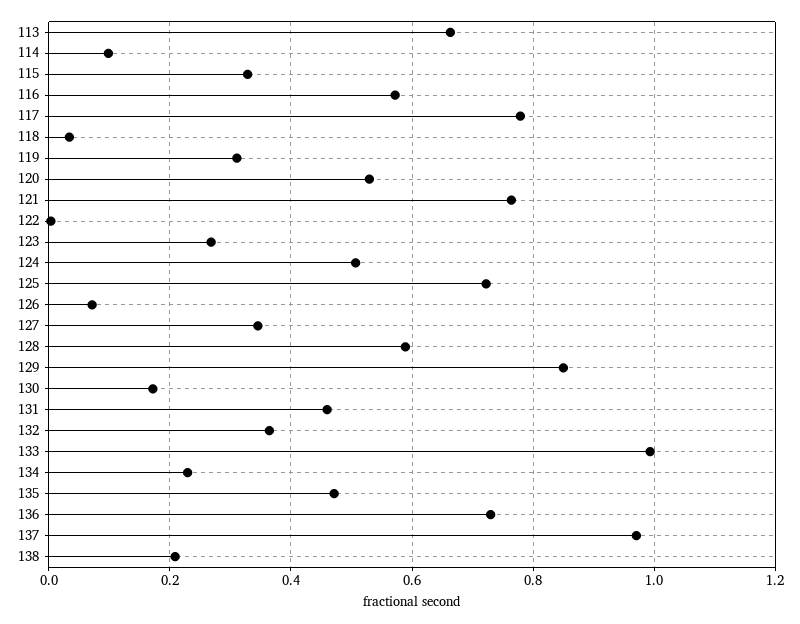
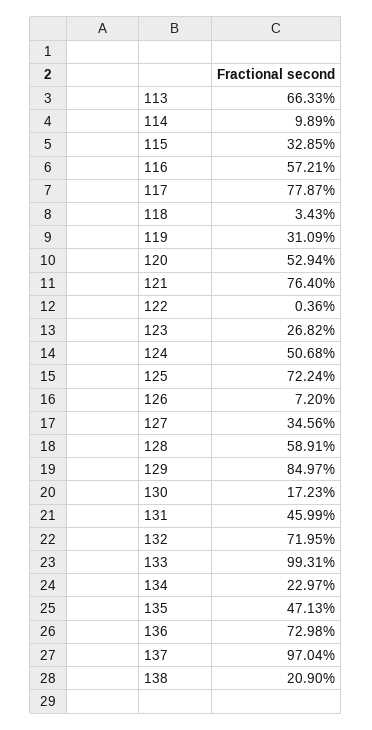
  {
    "113": 0.6633,
    "114": 0.0989,
    "115": 0.3285,
    "116": 0.5721,
    "117": 0.7787,
    "118": 0.0343,
    "119": 0.3109,
    "120": 0.5294,
    "121": 0.764,
    "122": 0.0036,
    "123": 0.2682,
    "124": 0.5068,
    "125": 0.7224,
    "126": 0.072,
    "127": 0.3456,
    "128": 0.5891,
    "129": 0.8497,
    "130": 0.1723,
    "131": 0.4599,
-   "132": 0.36,
+   "132": 0.7195,
    "133": 0.9931,
    "134": 0.2297,
    "135": 0.4713,
    "136": 0.7298,
    "137": 0.9704,
    "138": 0.209
  }

